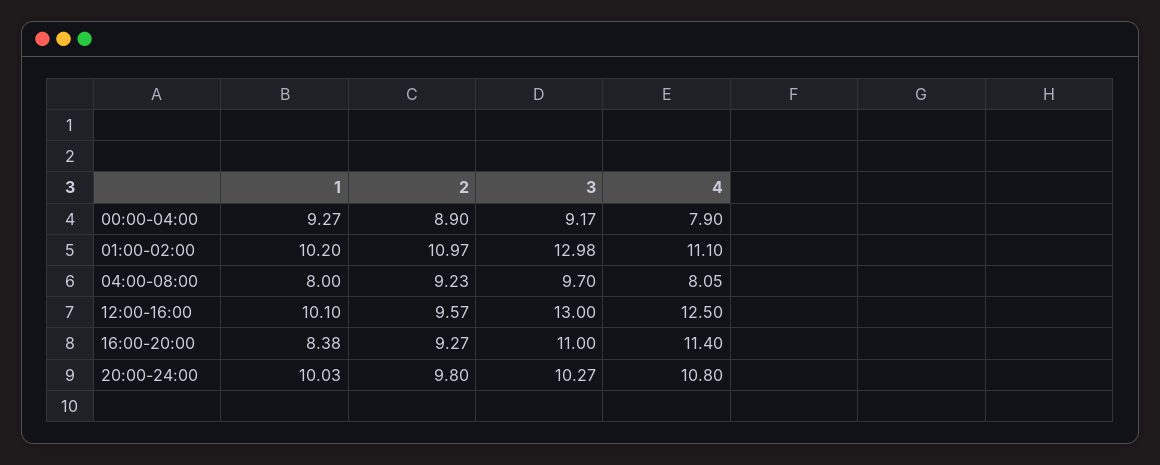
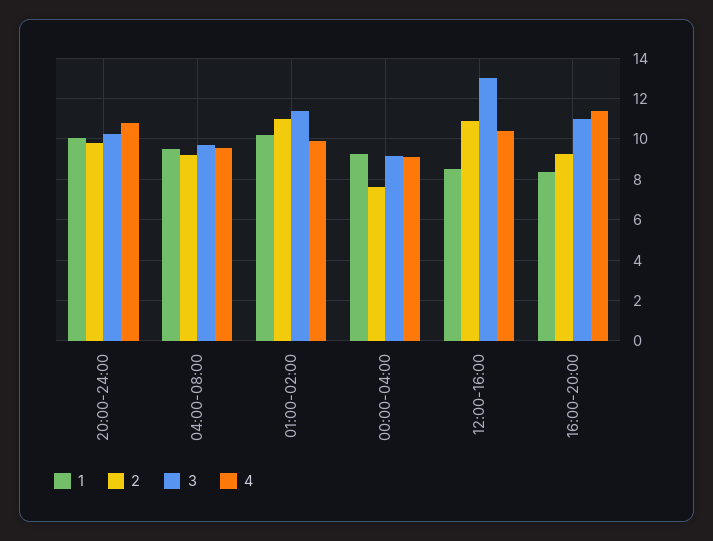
  {
    "1": {
      "00:00-04:00": 9.27,
      "01:00-02:00": 10.2,
-     "04:00-08:00": 8,
+     "04:00-08:00": 9.5,
-     "12:00-16:00": 10.1,
+     "12:00-16:00": 8.5,
      "16:00-20:00": 8.38,
      "20:00-24:00": 10.03
    },
    "2": {
-     "00:00-04:00": 8.9,
+     "00:00-04:00": 7.5,
      "01:00-02:00": 10.97,
      "04:00-08:00": 9.23,
-     "12:00-16:00": 9.57,
+     "12:00-16:00": 11,
      "16:00-20:00": 9.27,
      "20:00-24:00": 9.8
    },
    "3": {
      "00:00-04:00": 9.17,
-     "01:00-02:00": 12.98,
+     "01:00-02:00": 11.5,
      "04:00-08:00": 9.7,
      "12:00-16:00": 13,
      "16:00-20:00": 11,
      "20:00-24:00": 10.27
    },
    "4": {
-     "00:00-04:00": 7.9,
+     "00:00-04:00": 9,
-     "01:00-02:00": 11.1,
+     "01:00-02:00": 10,
-     "04:00-08:00": 8.05,
+     "04:00-08:00": 9.5,
-     "12:00-16:00": 12.5,
+     "12:00-16:00": 10.5,
      "16:00-20:00": 11.4,
      "20:00-24:00": 10.8
    }
  }

